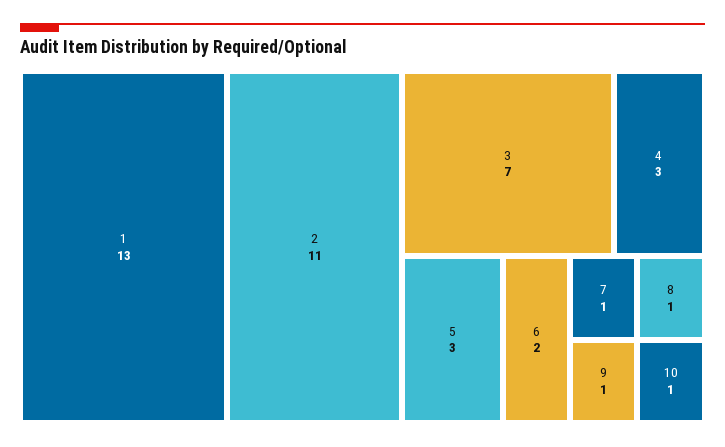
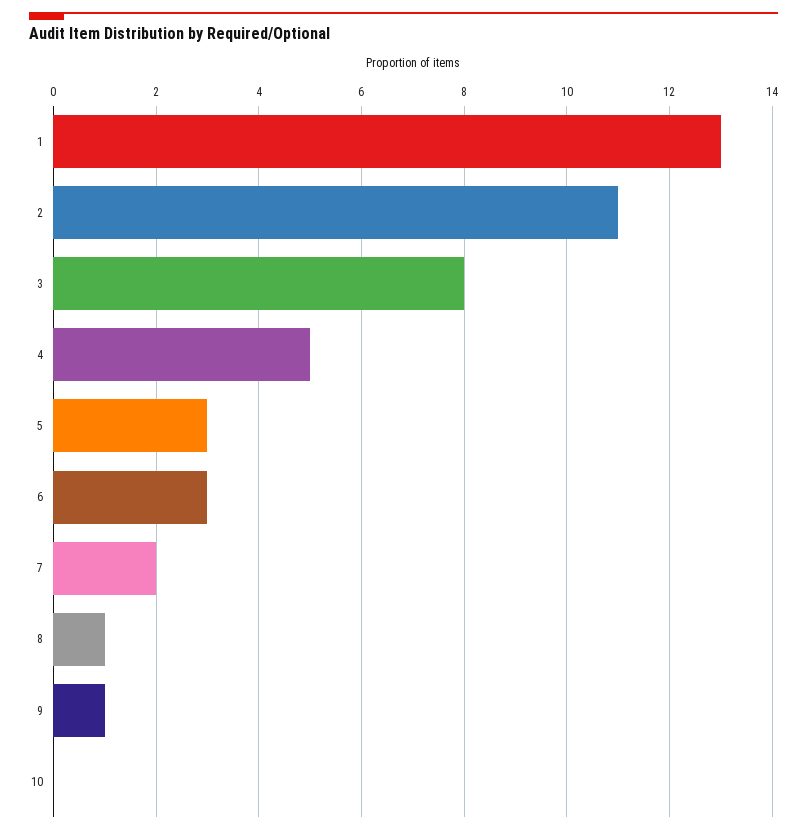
  {
    "1": 13,
    "2": 11,
-   "3": 7,
+   "3": 8,
-   "4": 3,
+   "4": 5,
    "5": 3,
-   "6": 2,
+   "6": 3,
-   "7": 1,
+   "7": 2,
    "8": 1,
    "9": 1,
-   "10": 1
+   "10": 0
  }

